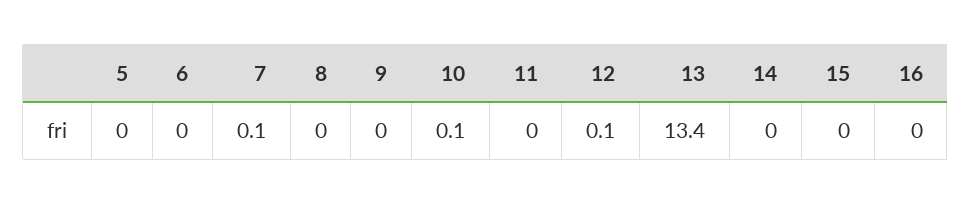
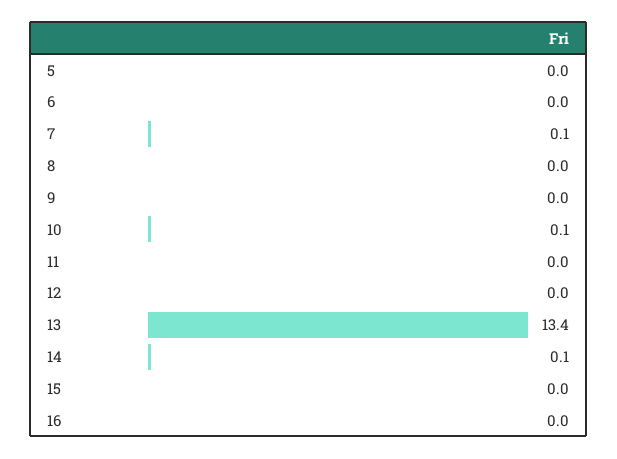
  {
    "5": 0,
    "6": 0,
    "7": 0.1,
    "8": 0,
    "9": 0,
    "10": 0.1,
    "11": 0,
-   "12": 0.1,
+   "12": 0,
    "13": 13.4,
-   "14": 0,
+   "14": 0.1,
    "15": 0,
    "16": 0
  }

